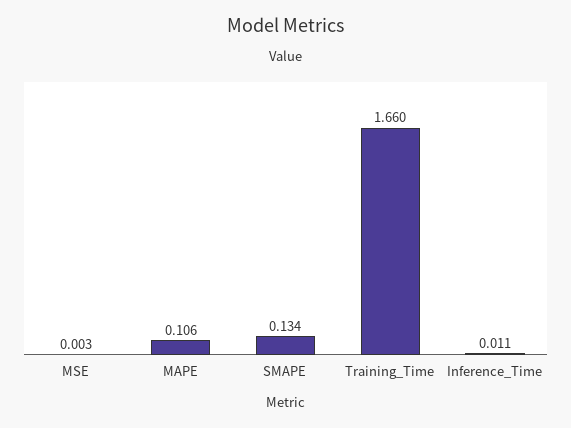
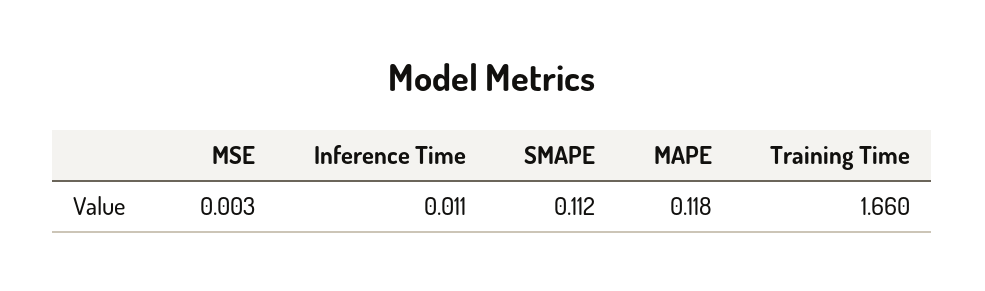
  {
    "MSE": 0.003,
-   "MAPE": 0.106,
+   "MAPE": 0.118,
-   "SMAPE": 0.134,
+   "SMAPE": 0.112,
    "Training_Time": 1.66,
    "Inference_Time": 0.011
  }

